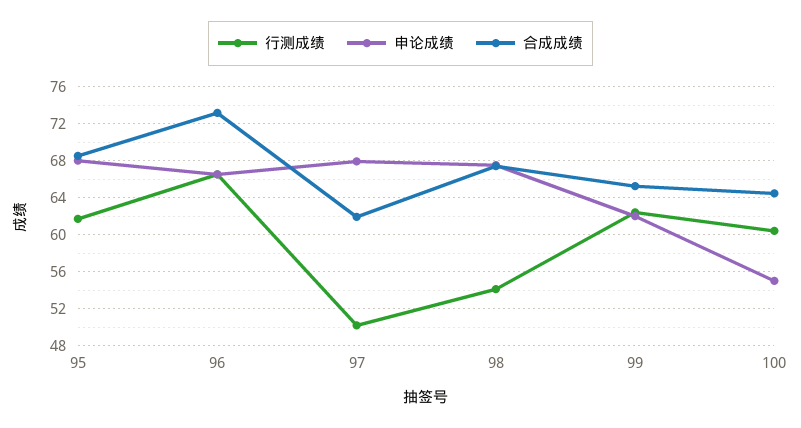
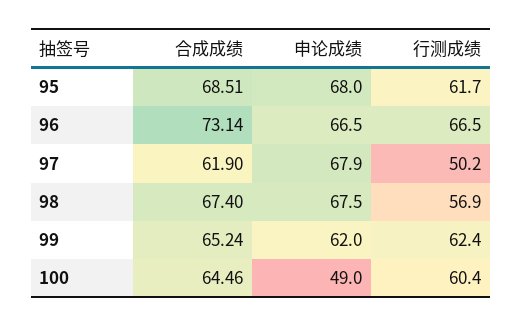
  {
    "行测成绩": {
      "95": 61.7,
      "96": 66.5,
      "97": 50.2,
-     "98": 54,
+     "98": 56.9,
      "99": 62.4,
      "100": 60.4
    },
    "申论成绩": {
      "95": 68,
      "96": 66.5,
      "97": 67.9,
      "98": 67.5,
      "99": 62,
-     "100": 55
+     "100": 49
    },
    "合成成绩": {
      "95": 68.51,
      "96": 73.14,
      "97": 61.9,
      "98": 67.4,
      "99": 65.24,
      "100": 64.46
    }
  }

